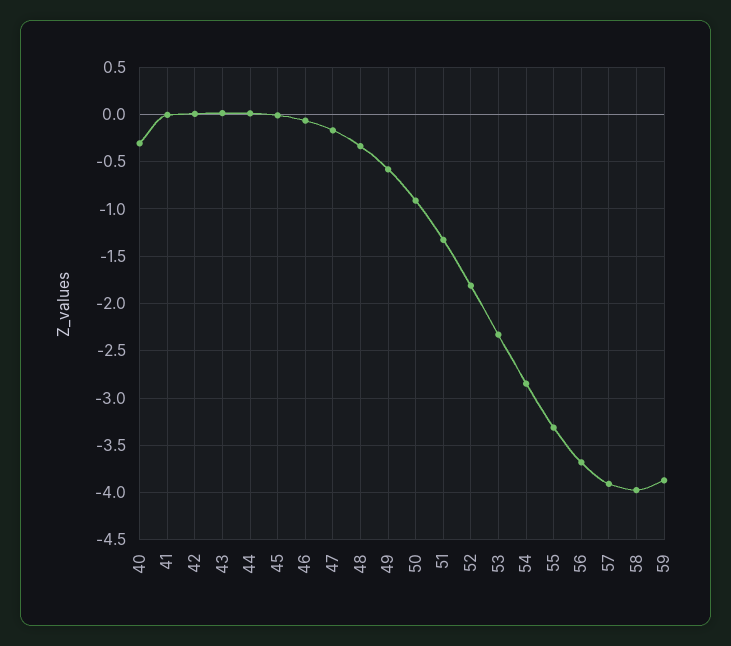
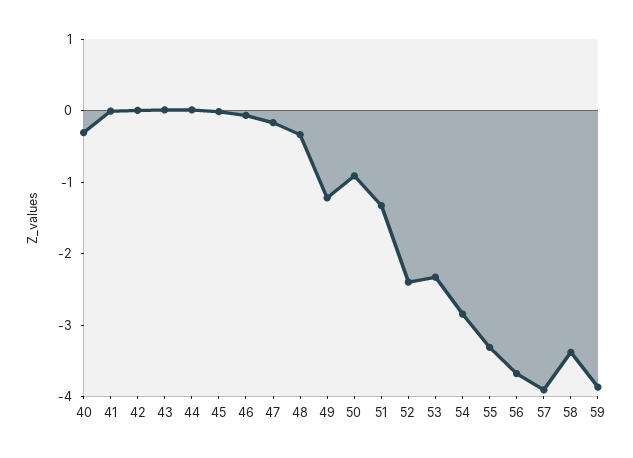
  {
    "40": -0.3,
    "41": 0,
    "42": 0,
    "43": 0,
    "44": 0,
    "45": 0,
    "46": -0.1,
    "47": -0.2,
    "48": -0.3,
-   "49": -0.6,
+   "49": -1.2,
    "50": -0.9,
    "51": -1.3,
-   "52": -1.8,
+   "52": -2.4,
    "53": -2.3,
    "54": -2.8,
    "55": -3.3,
    "56": -3.7,
    "57": -3.9,
-   "58": -4,
+   "58": -3.4,
    "59": -3.9
  }

